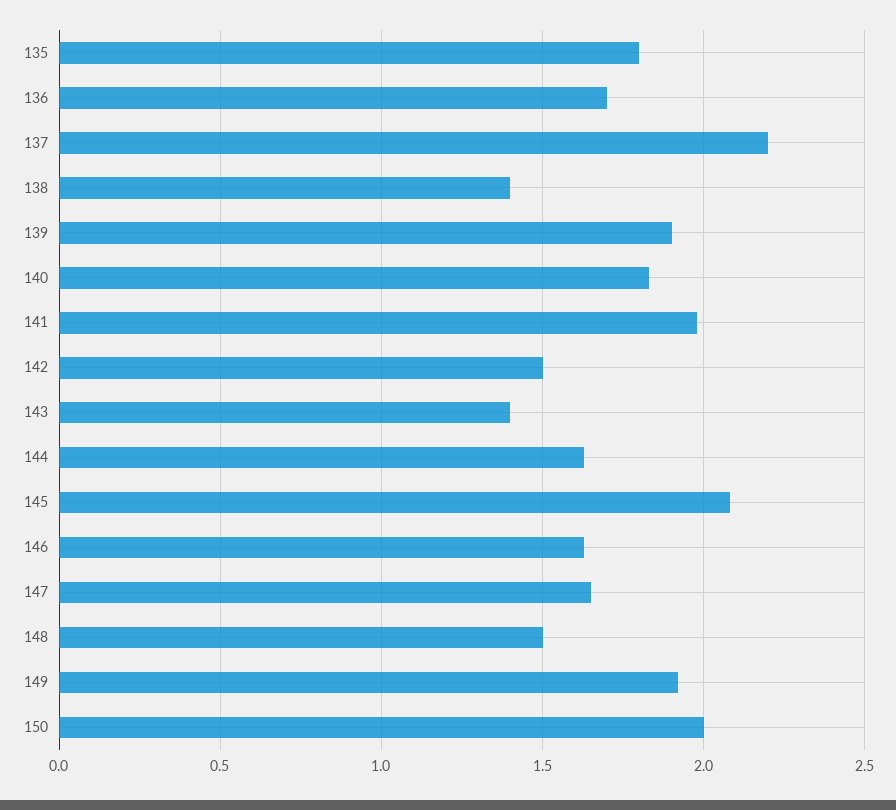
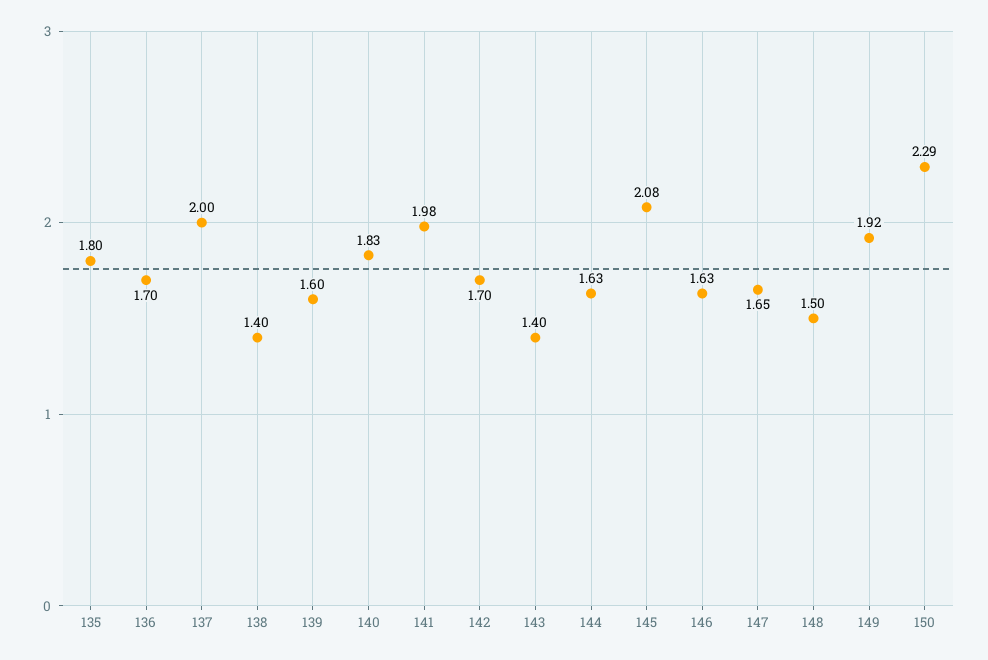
  {
    "135": 1.8,
    "136": 1.7,
-   "137": 2.2,
+   "137": 2,
    "138": 1.4,
-   "139": 1.9,
+   "139": 1.6,
    "140": 1.83,
    "141": 1.98,
-   "142": 1.5,
+   "142": 1.7,
    "143": 1.4,
    "144": 1.63,
    "145": 2.08,
    "146": 1.63,
    "147": 1.65,
    "148": 1.5,
    "149": 1.92,
-   "150": 2
+   "150": 2.29
  }

